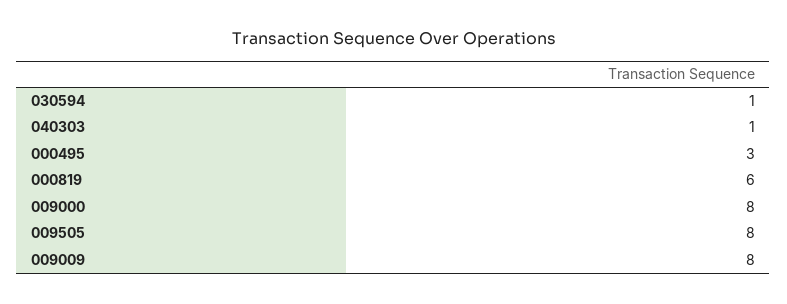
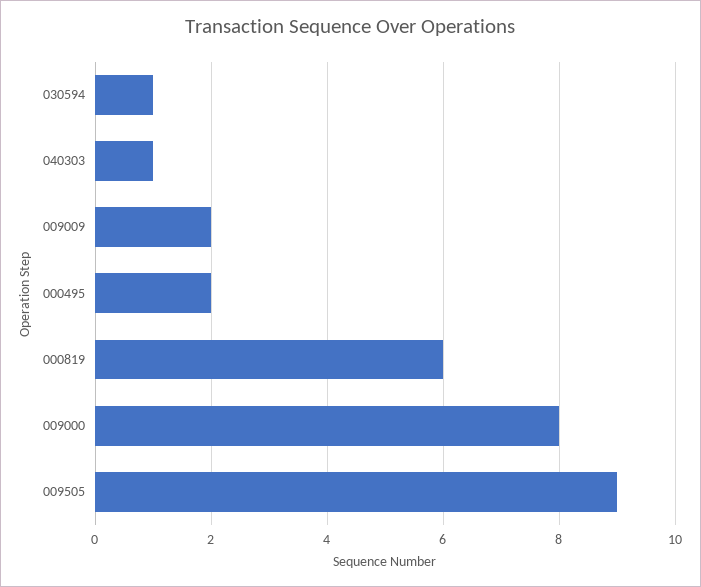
  {
    "030594": 1,
    "040303": 1,
-   "000495": 3,
+   "000495": 2,
    "000819": 6,
    "009000": 8,
-   "009505": 8,
+   "009505": 9,
-   "009009": 8
+   "009009": 2
  }

